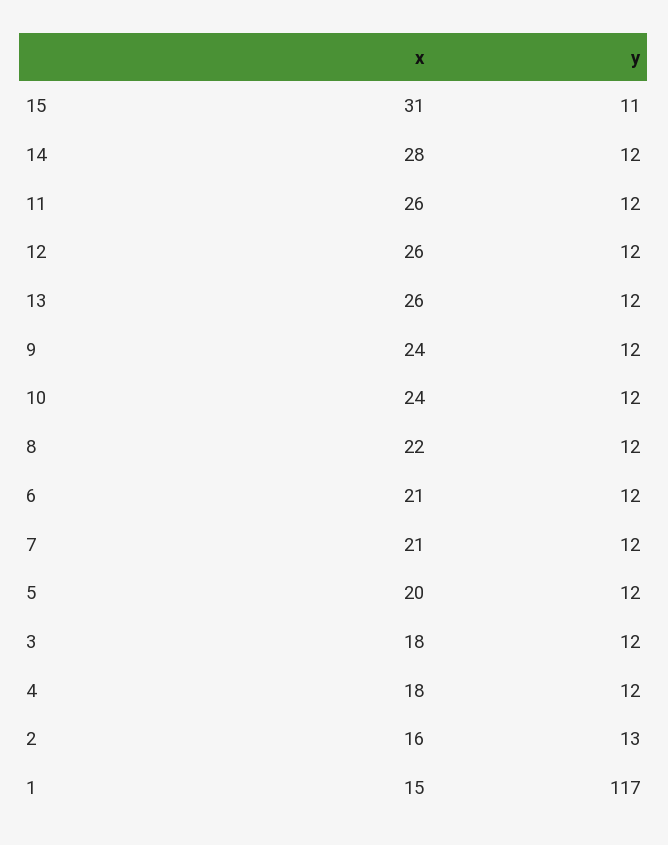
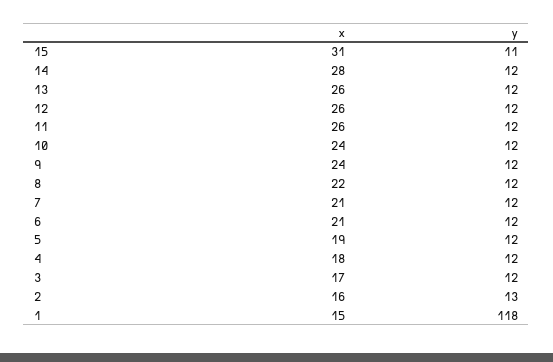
  {
    "x": {
      "15": 31,
      "14": 28,
      "11": 26,
      "12": 26,
      "13": 26,
      "9": 24,
      "10": 24,
      "8": 22,
      "6": 21,
      "7": 21,
-     "5": 20,
+     "5": 19,
-     "3": 18,
+     "3": 17,
      "4": 18,
      "2": 16,
      "1": 15
    },
    "y": {
      "15": 11,
      "14": 12,
      "11": 12,
      "12": 12,
      "13": 12,
      "9": 12,
      "10": 12,
      "8": 12,
      "6": 12,
      "7": 12,
      "5": 12,
      "3": 12,
      "4": 12,
      "2": 13,
-     "1": 117
+     "1": 118
    }
  }

